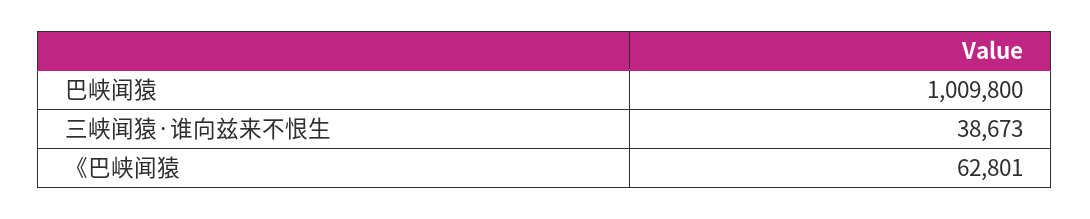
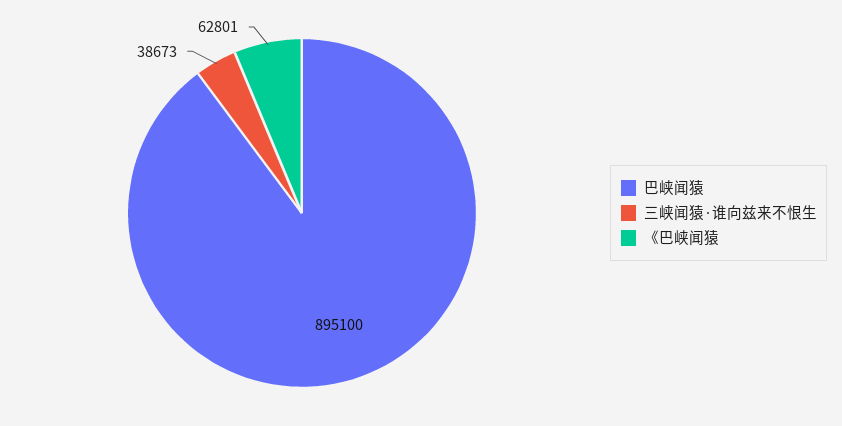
  {
-   "巴峡闻猿": 1009800,
+   "巴峡闻猿": 895100,
    "三峡闻猿·谁向兹来不恨生": 38673,
    "《巴峡闻猿": 62801
  }

